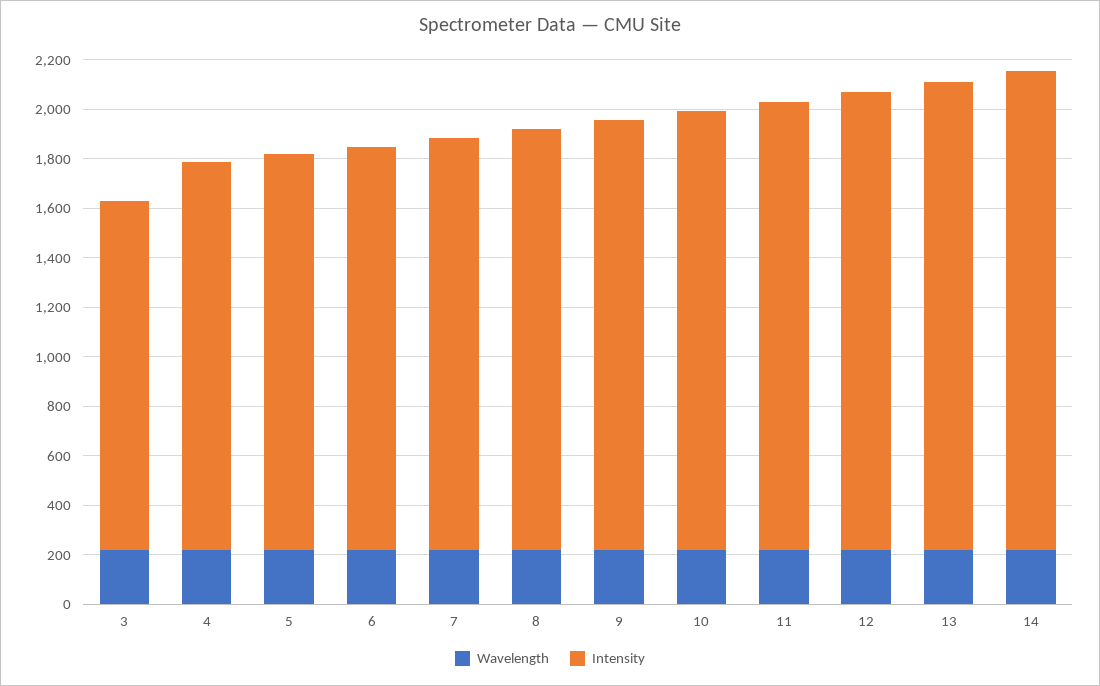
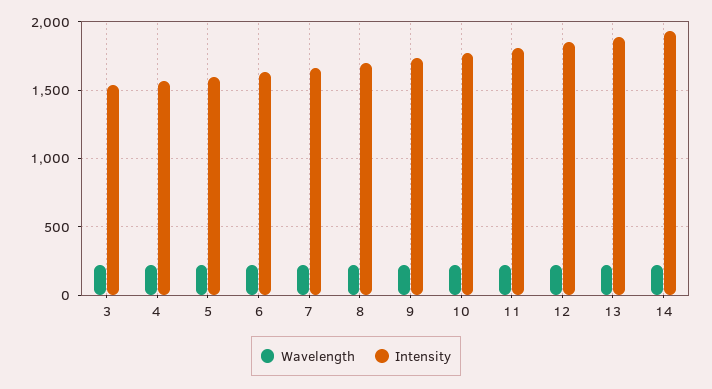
  {
    "Wavelength": {
      "3": 200,
      "4": 200,
      "5": 200,
      "6": 200,
      "7": 200,
      "8": 200,
      "9": 200,
      "10": 200,
      "11": 200,
      "12": 200,
      "13": 200,
      "14": 200
    },
    "Intensity": {
-     "3": 1400,
+     "3": 1550,
      "4": 1550,
      "5": 1600,
      "6": 1650,
      "7": 1650,
      "8": 1700,
      "9": 1750,
      "10": 1750,
      "11": 1800,
      "12": 1850,
      "13": 1900,
      "14": 1950
    }
  }

